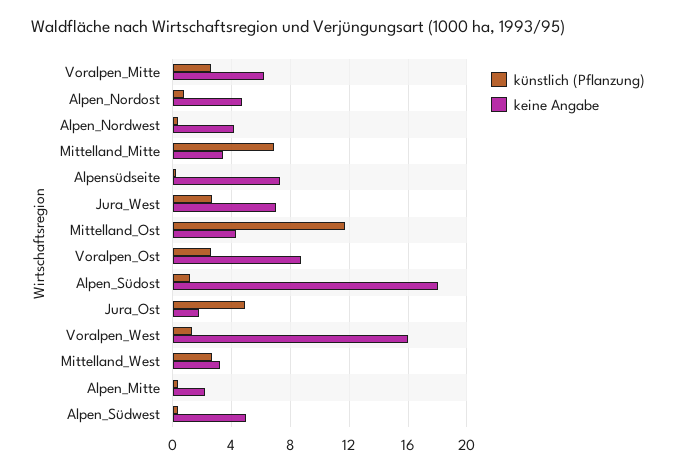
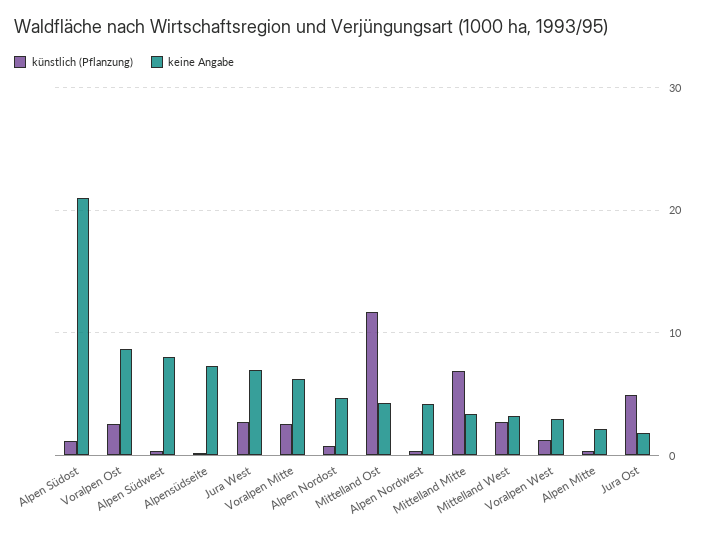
  {
    "künstlich (Pflanzung)": {
      "Voralpen_Mitte": 2.5,
      "Alpen_Nordost": 1,
      "Alpen_Nordwest": 0.5,
      "Mittelland_Mitte": 7,
      "Alpensüdseite": 0,
      "Jura_West": 2.5,
      "Mittelland_Ost": 11.5,
      "Voralpen_Ost": 2.5,
      "Alpen_Südost": 1,
      "Jura_Ost": 5,
      "Voralpen_West": 1.5,
      "Mittelland_West": 2.5,
      "Alpen_Mitte": 0.5,
      "Alpen_Südwest": 0.5
    },
    "keine Angabe": {
      "Voralpen_Mitte": 6,
      "Alpen_Nordost": 4.5,
      "Alpen_Nordwest": 4,
      "Mittelland_Mitte": 3.5,
      "Alpensüdseite": 7.5,
      "Jura_West": 7,
      "Mittelland_Ost": 4.5,
      "Voralpen_Ost": 8.5,
-     "Alpen_Südost": 18,
+     "Alpen_Südost": 21,
      "Jura_Ost": 2,
-     "Voralpen_West": 16,
+     "Voralpen_West": 3,
      "Mittelland_West": 3,
      "Alpen_Mitte": 2,
-     "Alpen_Südwest": 5
+     "Alpen_Südwest": 8
    }
  }

